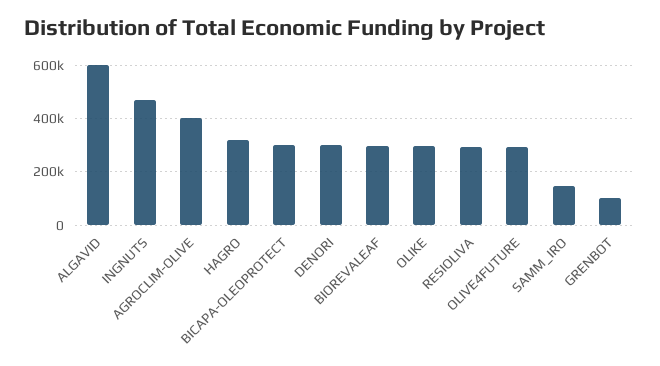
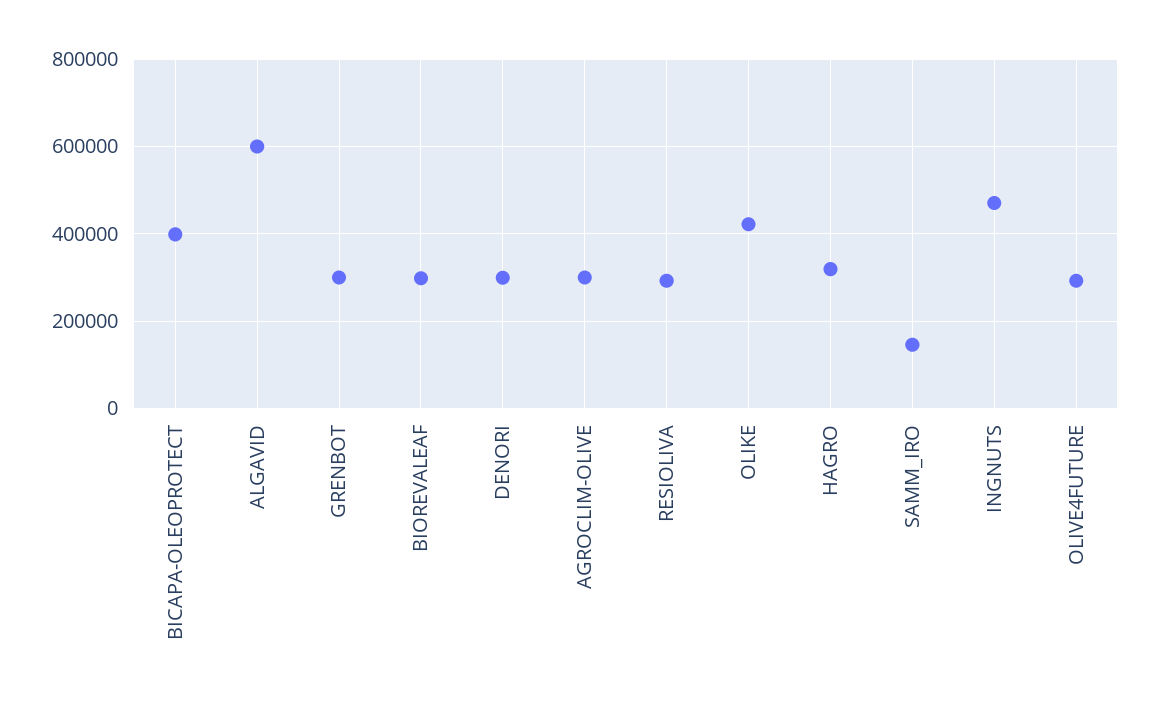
  {
    "ALGAVID": 600000,
    "INGNUTS": 480000,
-   "AGROCLIM-OLIVE": 400000,
+   "AGROCLIM-OLIVE": 300000,
    "HAGRO": 320000,
-   "BICAPA-OLEOPROTECT": 300000,
+   "BICAPA-OLEOPROTECT": 400000,
    "DENORI": 300000,
    "BIOREVALEAF": 300000,
-   "OLIKE": 300000,
+   "OLIKE": 420000,
    "RESIOLIVA": 300000,
    "OLIVE4FUTURE": 300000,
    "SAMM_IRO": 140000,
-   "GRENBOT": 100000
+   "GRENBOT": 300000
  }

